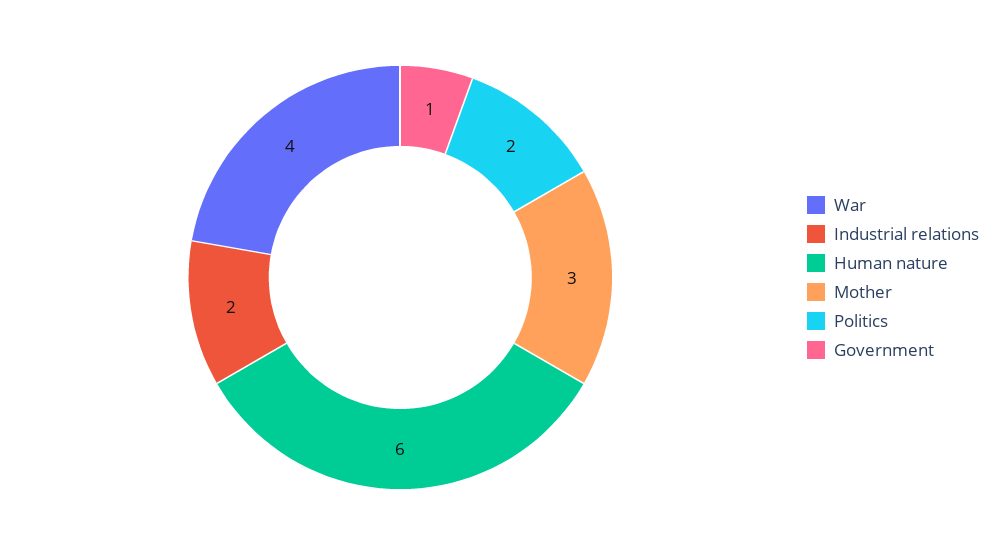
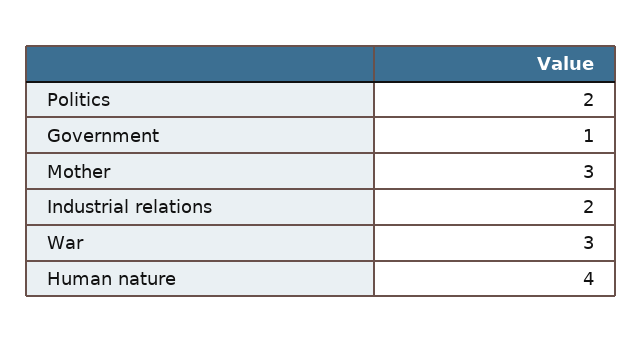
  {
-   "War": 4,
+   "War": 3,
    "Industrial relations": 2,
-   "Human nature": 6,
+   "Human nature": 4,
    "Mother": 3,
    "Politics": 2,
    "Government": 1
  }

